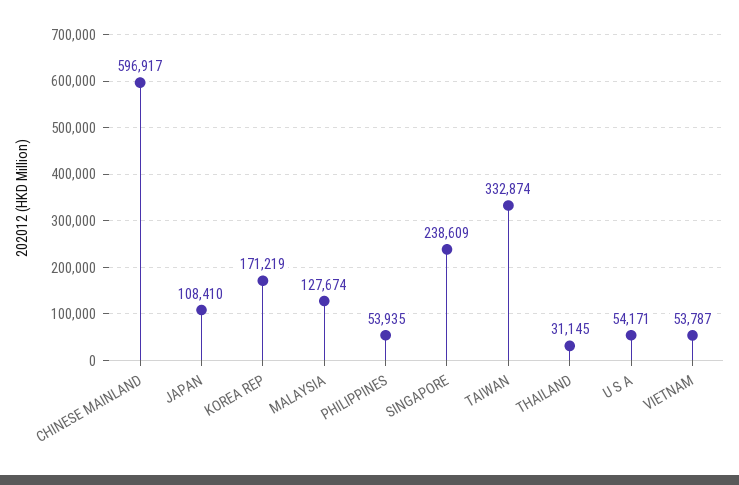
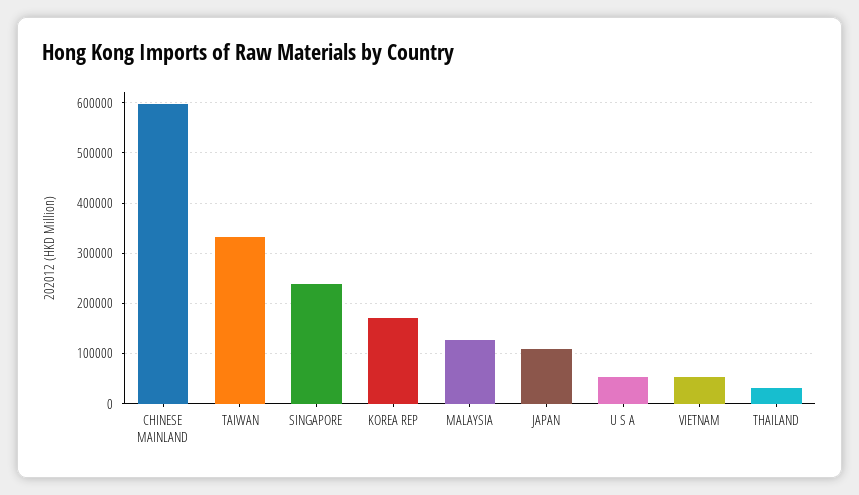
  {
    "CHINESE MAINLAND": 596917,
    "JAPAN": 108410,
    "KOREA REP": 171219,
    "MALAYSIA": 127674,
-   "PHILIPPINES": 53935,
    "SINGAPORE": 238609,
    "TAIWAN": 332874,
    "THAILAND": 31145,
    "U S A": 54171,
    "VIETNAM": 53787
  }

